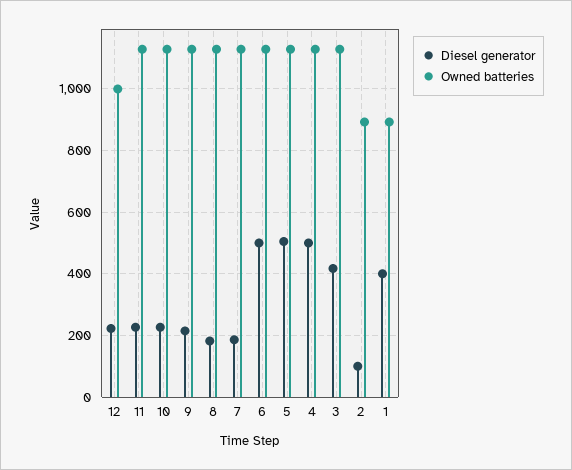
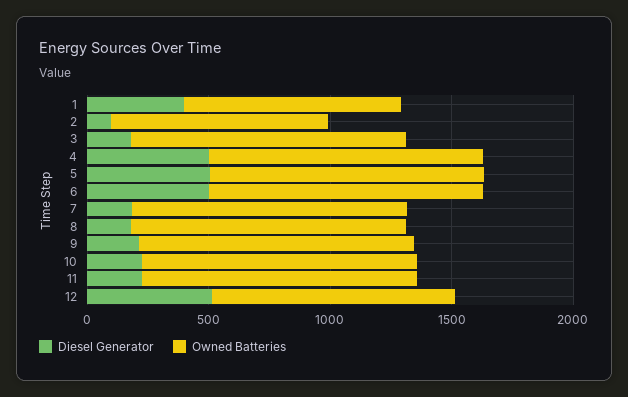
  {
    "Diesel generator": {
-     "12": 220,
+     "12": 500,
      "11": 220,
      "10": 220,
      "9": 220,
      "8": 180,
      "7": 180,
      "6": 500,
      "5": 500,
      "4": 500,
-     "3": 420,
+     "3": 200,
      "2": 100,
      "1": 400
    },
    "Owned batteries": {
      "12": 1000,
      "11": 1120,
      "10": 1120,
      "9": 1120,
      "8": 1120,
      "7": 1120,
      "6": 1120,
      "5": 1120,
      "4": 1120,
      "3": 1120,
      "2": 900,
      "1": 900
    }
  }

